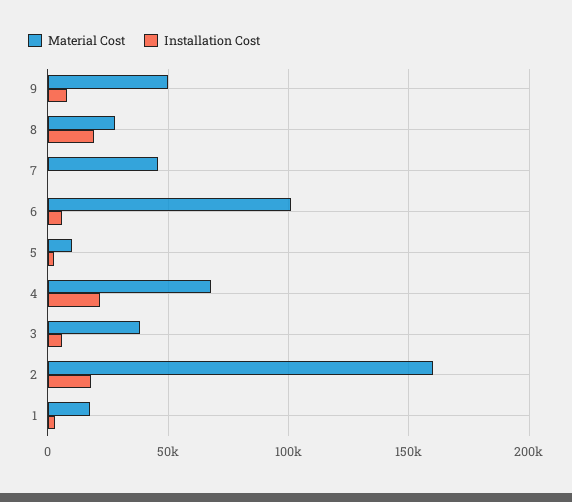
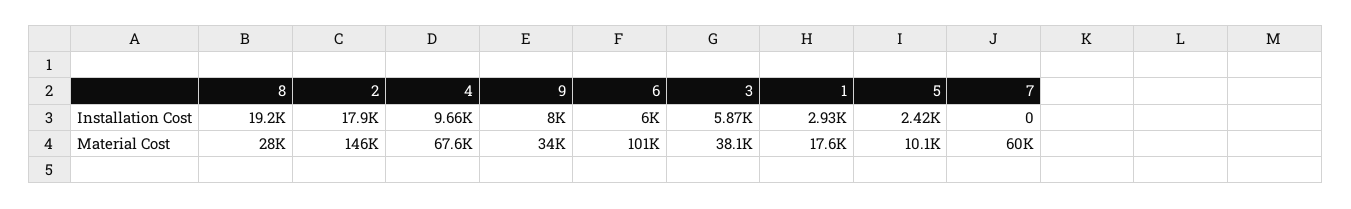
  {
    "Material Cost": {
-     "9": 50000,
+     "9": 34000,
      "8": 28000,
-     "7": 45000,
+     "7": 60000,
      "6": 101000,
      "5": 10100,
      "4": 67600,
      "3": 38100,
-     "2": 160000,
+     "2": 146000,
      "1": 17600
    },
    "Installation Cost": {
      "9": 8000,
      "8": 19200,
      "7": 0,
      "6": 6000,
      "5": 2420,
-     "4": 20000,
+     "4": 9660,
      "3": 5870,
      "2": 17900,
      "1": 2930
    }
  }

